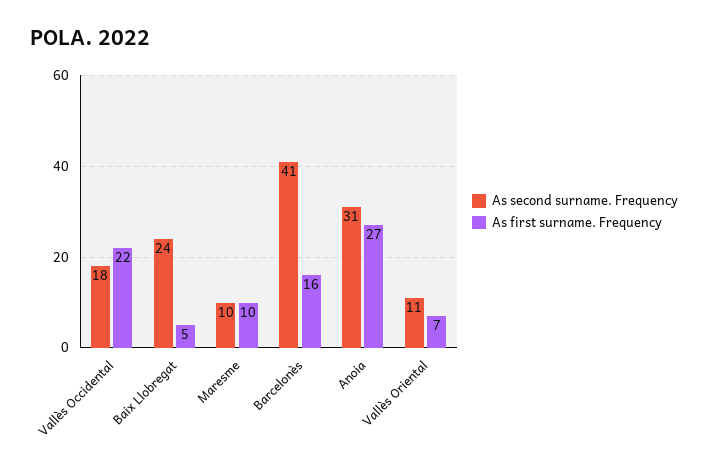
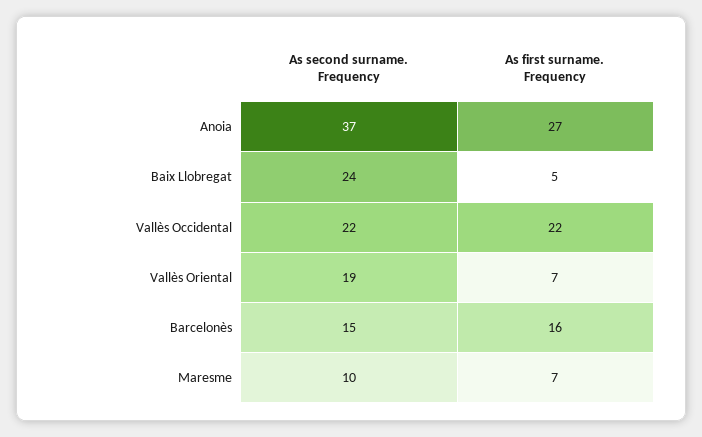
  {
    "As second surname. Frequency": {
-     "Vallès Occidental": 18,
+     "Vallès Occidental": 22,
      "Baix Llobregat": 24,
      "Maresme": 10,
-     "Barcelonès": 41,
+     "Barcelonès": 15,
-     "Anoia": 31,
+     "Anoia": 37,
-     "Vallès Oriental": 11
+     "Vallès Oriental": 19
    },
    "As first surname. Frequency": {
      "Vallès Occidental": 22,
      "Baix Llobregat": 5,
-     "Maresme": 10,
+     "Maresme": 7,
      "Barcelonès": 16,
      "Anoia": 27,
      "Vallès Oriental": 7
    }
  }

